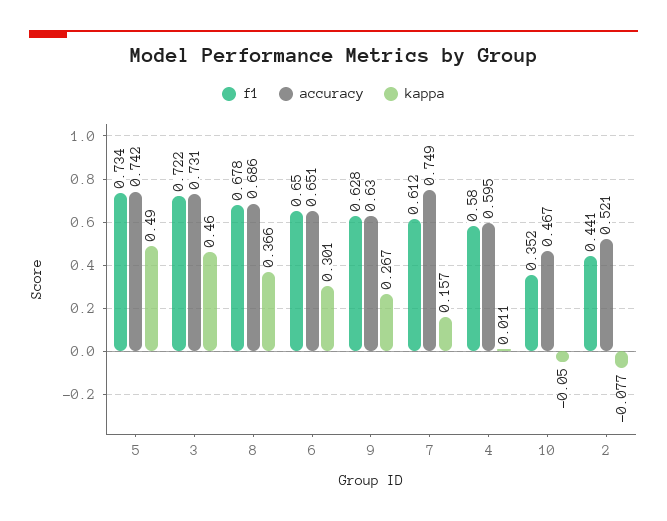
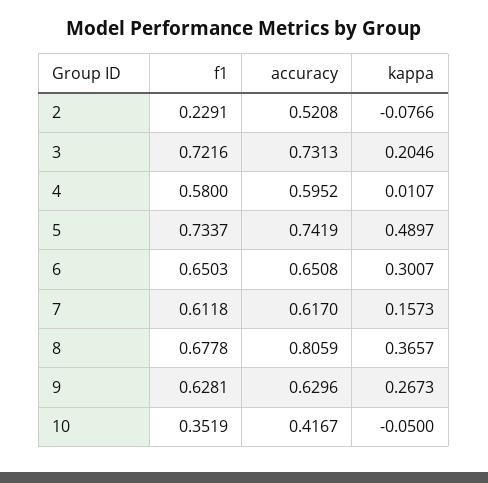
  {
    "f1": {
      "5": 0.7337,
      "3": 0.7216,
      "8": 0.6778,
      "6": 0.6503,
      "9": 0.6281,
      "7": 0.6118,
      "4": 0.58,
      "10": 0.3519,
-     "2": 0.441
+     "2": 0.2291
    },
    "accuracy": {
      "5": 0.7419,
      "3": 0.7313,
-     "8": 0.686,
+     "8": 0.8059,
      "6": 0.6508,
      "9": 0.6296,
-     "7": 0.749,
+     "7": 0.617,
      "4": 0.5952,
-     "10": 0.467,
+     "10": 0.4167,
      "2": 0.5208
    },
    "kappa": {
      "5": 0.4897,
-     "3": 0.46,
+     "3": 0.2046,
      "8": 0.3657,
      "6": 0.3007,
      "9": 0.2673,
      "7": 0.1573,
      "4": 0.0107,
      "10": -0.05,
      "2": -0.0766
    }
  }

